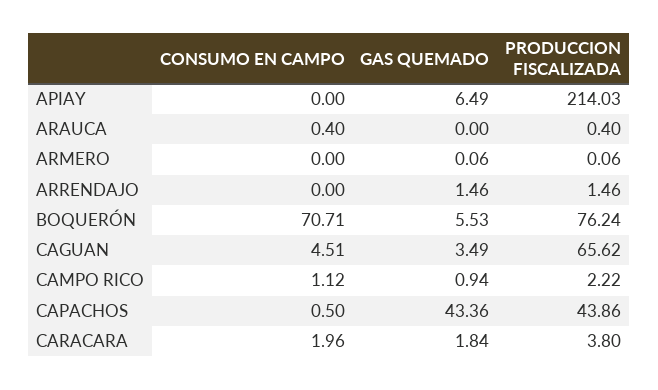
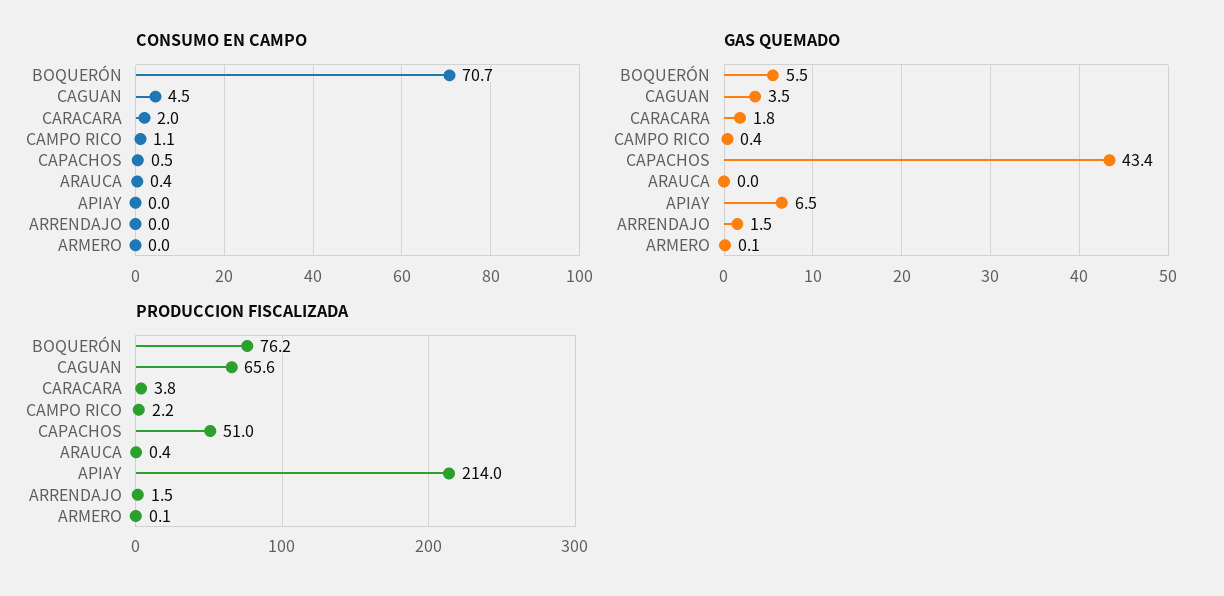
  {
    "CONSUMO EN CAMPO": {
      "APIAY": 0,
      "ARAUCA": 0.4,
      "ARMERO": 0,
      "ARRENDAJO": 0,
      "BOQUERÓN": 70.71,
      "CAGUAN": 4.51,
      "CAMPO RICO": 1.12,
      "CAPACHOS": 0.5,
      "CARACARA": 1.96
    },
    "GAS QUEMADO": {
      "APIAY": 6.49,
      "ARAUCA": 0,
      "ARMERO": 0.06,
      "ARRENDAJO": 1.46,
      "BOQUERÓN": 5.53,
      "CAGUAN": 3.49,
-     "CAMPO RICO": 0.94,
+     "CAMPO RICO": 0.4,
      "CAPACHOS": 43.36,
      "CARACARA": 1.84
    },
    "PRODUCCION FISCALIZADA": {
      "APIAY": 214.03,
      "ARAUCA": 0.4,
      "ARMERO": 0.06,
      "ARRENDAJO": 1.46,
      "BOQUERÓN": 76.24,
      "CAGUAN": 65.62,
      "CAMPO RICO": 2.22,
-     "CAPACHOS": 43.86,
+     "CAPACHOS": 51,
      "CARACARA": 3.8
    }
  }

